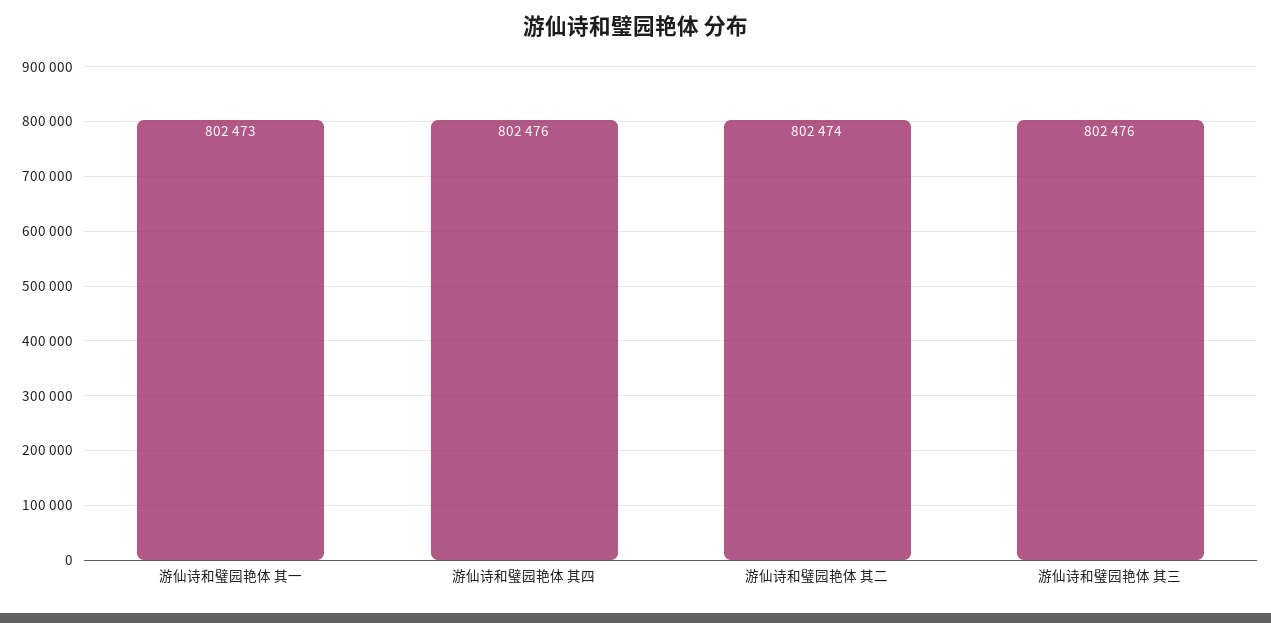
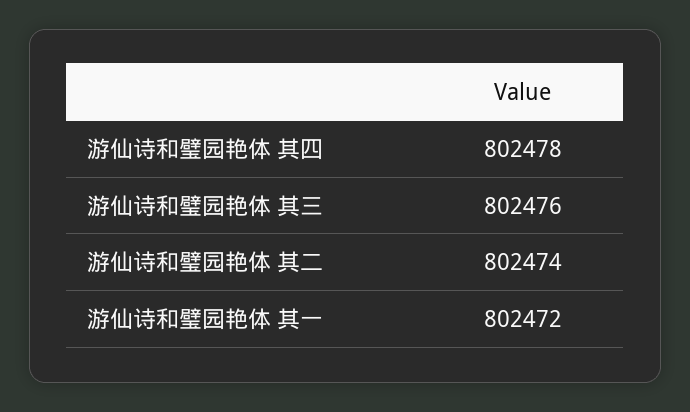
  {
-   "游仙诗和璧园艳体 其一": 802473,
+   "游仙诗和璧园艳体 其一": 802472,
-   "游仙诗和璧园艳体 其四": 802476,
+   "游仙诗和璧园艳体 其四": 802478,
    "游仙诗和璧园艳体 其二": 802474,
    "游仙诗和璧园艳体 其三": 802476
  }

